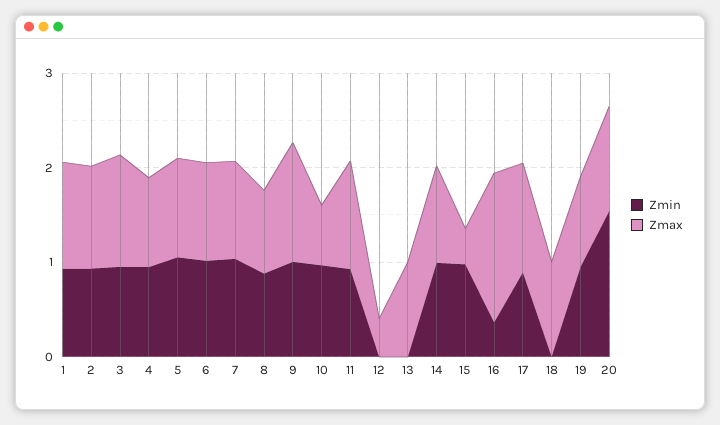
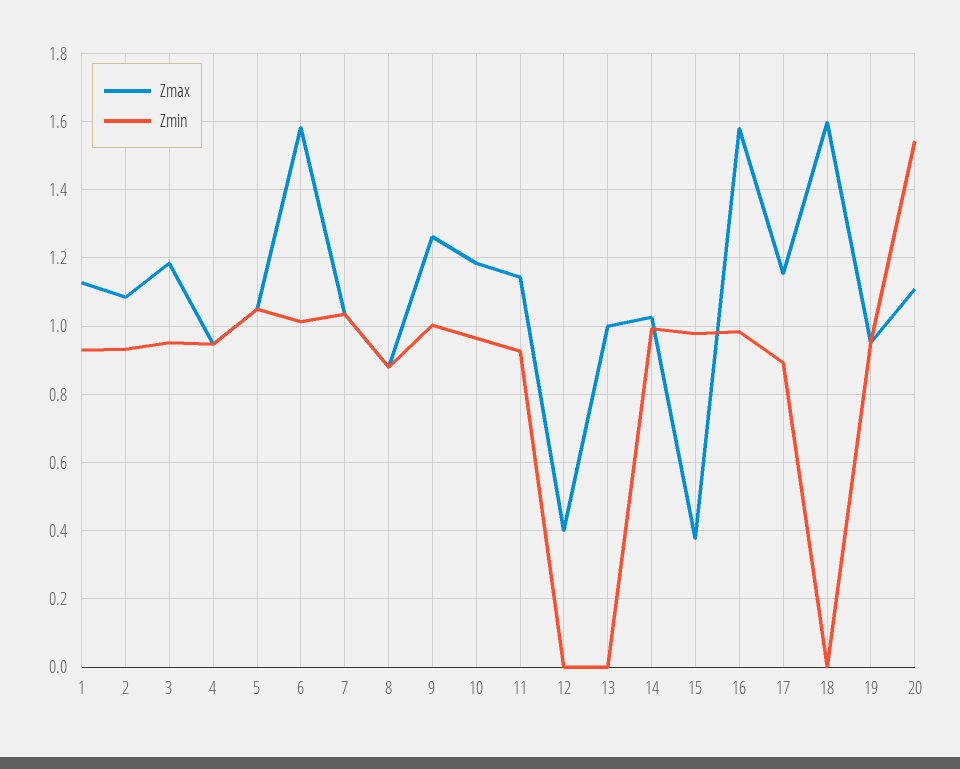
  {
    "Zmin": {
      "1": 0.94,
      "2": 0.94,
      "3": 0.96,
      "4": 0.94,
      "5": 1.06,
      "6": 1.02,
      "7": 1.04,
      "8": 0.88,
      "9": 1,
      "10": 0.96,
      "11": 0.92,
      "12": 0,
      "13": 0,
      "14": 1,
      "15": 0.98,
-     "16": 0.4,
+     "16": 0.98,
      "17": 0.9,
      "18": 0,
      "19": 0.96,
      "20": 1.54
    },
    "Zmax": {
      "1": 1.12,
      "2": 1.08,
      "3": 1.18,
      "4": 0.94,
      "5": 1.06,
-     "6": 1,
+     "6": 1.58,
      "7": 1.04,
      "8": 0.88,
      "9": 1.26,
-     "10": 0.6,
+     "10": 1.18,
      "11": 1.14,
      "12": 0.4,
      "13": 1,
      "14": 1.02,
      "15": 0.38,
      "16": 1.58,
      "17": 1.16,
-     "18": 1,
+     "18": 1.6,
      "19": 0.96,
      "20": 1.1
    }
  }

